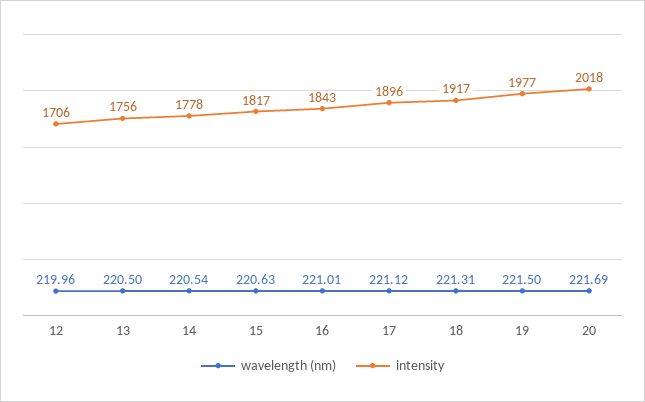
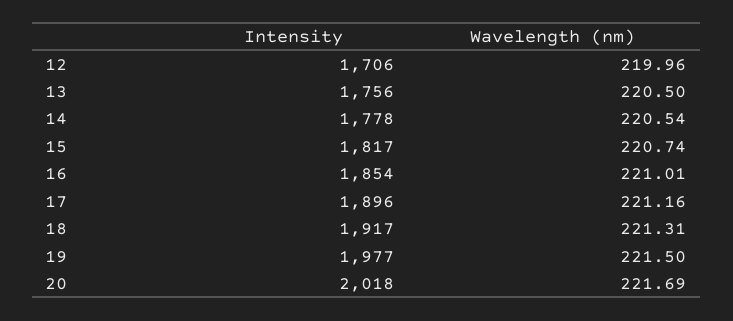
  {
    "wavelength (nm)": {
      "12": 219.96,
      "13": 220.5,
      "14": 220.54,
-     "15": 220.63,
+     "15": 220.74,
      "16": 221.01,
-     "17": 221.12,
+     "17": 221.16,
      "18": 221.31,
      "19": 221.5,
      "20": 221.69
    },
    "intensity": {
      "12": 1706,
      "13": 1756,
      "14": 1778,
      "15": 1817,
-     "16": 1843,
+     "16": 1854,
      "17": 1896,
      "18": 1917,
      "19": 1977,
      "20": 2018
    }
  }

